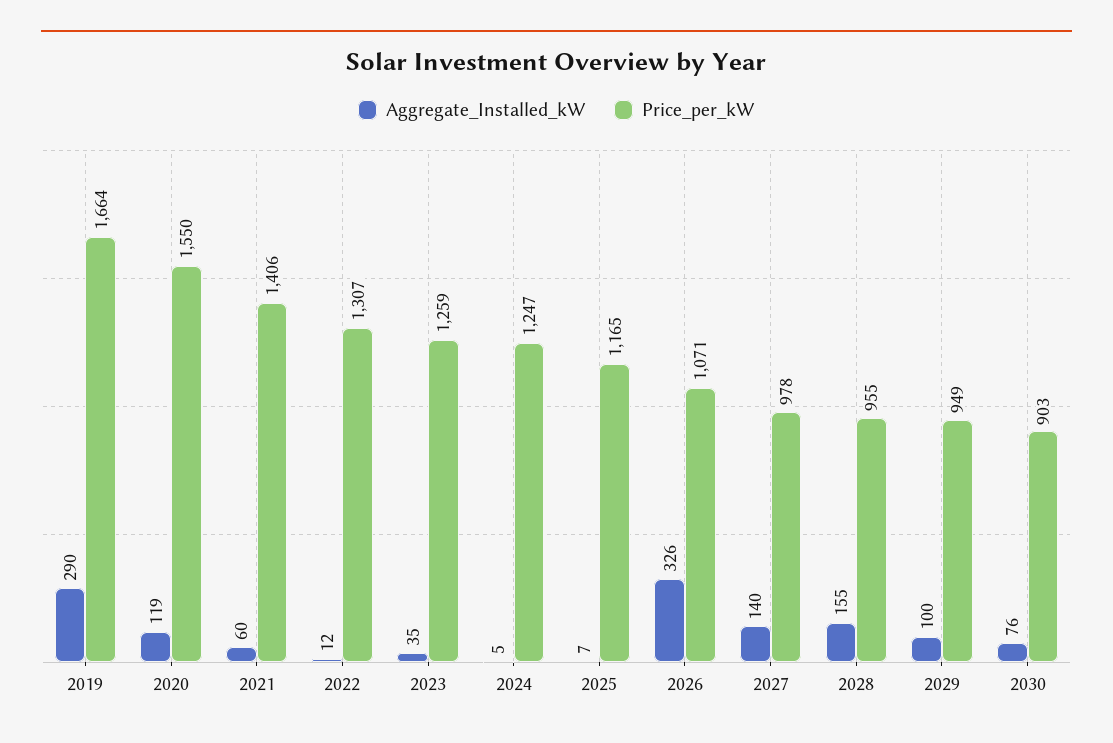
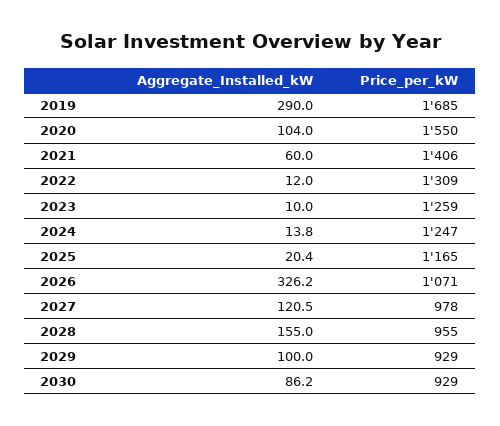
  {
    "Aggregate_Installed_kW": {
      "2019": 290,
-     "2020": 119,
+     "2020": 104,
      "2021": 60,
      "2022": 12,
-     "2023": 35,
+     "2023": 10,
-     "2024": 5,
+     "2024": 13.8,
-     "2025": 7,
+     "2025": 20.4,
      "2026": 326.2,
-     "2027": 140,
+     "2027": 120.5,
      "2028": 155,
      "2029": 100,
-     "2030": 76
+     "2030": 86.2
    },
    "Price_per_kW": {
-     "2019": 1664,
+     "2019": 1685,
      "2020": 1550,
      "2021": 1406,
-     "2022": 1307,
+     "2022": 1309,
      "2023": 1259,
      "2024": 1247,
      "2025": 1165,
      "2026": 1071,
      "2027": 978,
      "2028": 955,
-     "2029": 949,
+     "2029": 929,
-     "2030": 903
+     "2030": 929
    }
  }

